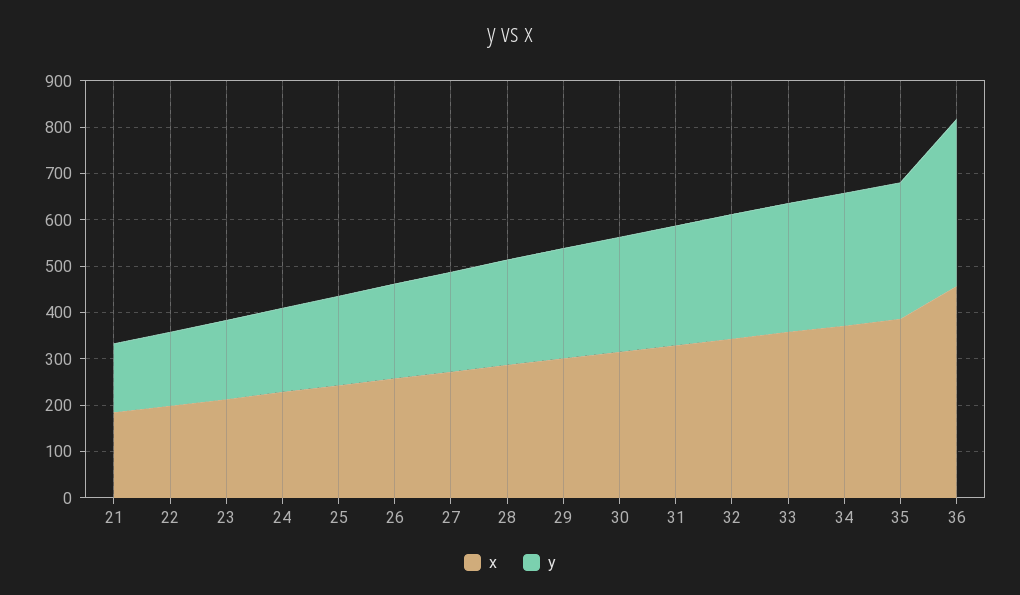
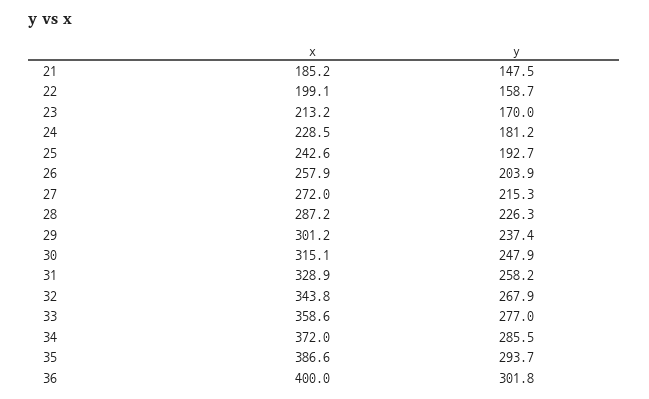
  {
    "x": {
      "21": 185.2,
      "22": 199.1,
      "23": 213.2,
      "24": 228.5,
      "25": 242.6,
      "26": 257.9,
      "27": 272,
      "28": 287.2,
      "29": 301.2,
      "30": 315.1,
      "31": 328.9,
      "32": 343.8,
      "33": 358.6,
      "34": 372,
      "35": 386.6,
-     "36": 460
+     "36": 400
    },
    "y": {
      "21": 147.5,
      "22": 158.7,
      "23": 170,
      "24": 181.2,
      "25": 192.7,
      "26": 203.9,
      "27": 215.3,
      "28": 226.3,
      "29": 237.4,
      "30": 247.9,
      "31": 258.2,
      "32": 267.9,
      "33": 277,
      "34": 285.5,
      "35": 293.7,
-     "36": 360
+     "36": 301.8
    }
  }

